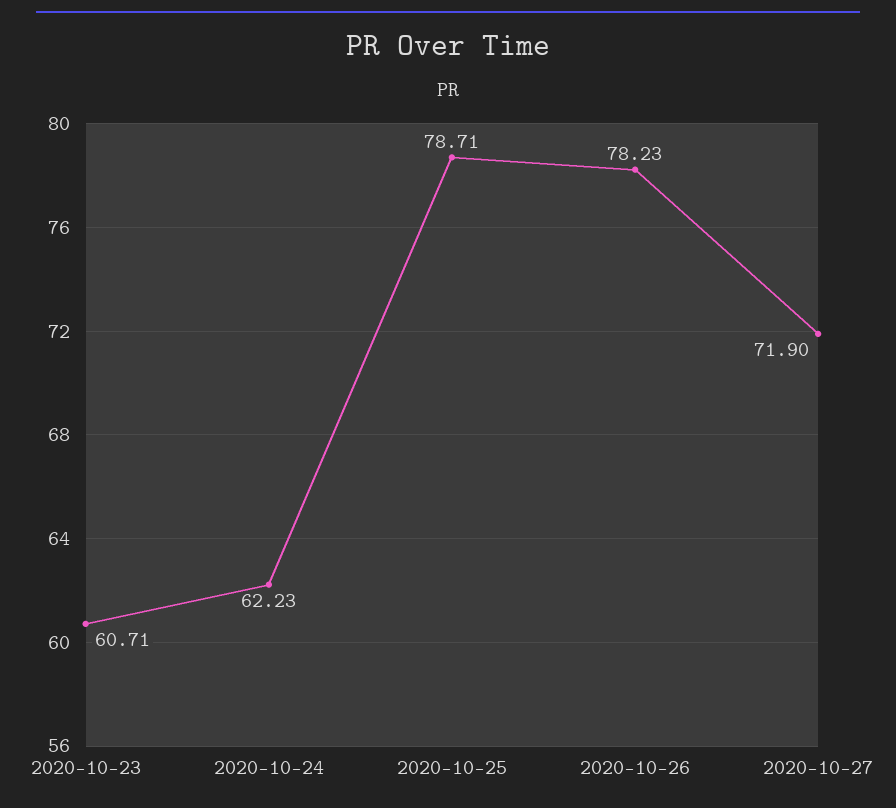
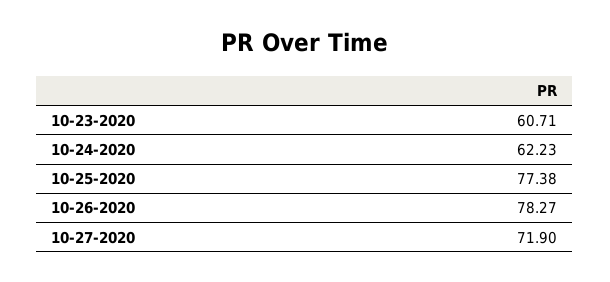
  {
    "2020-10-23": 60.71,
    "2020-10-24": 62.23,
-   "2020-10-25": 78.71,
+   "2020-10-25": 77.38,
-   "2020-10-26": 78.23,
+   "2020-10-26": 78.27,
    "2020-10-27": 71.9
  }

